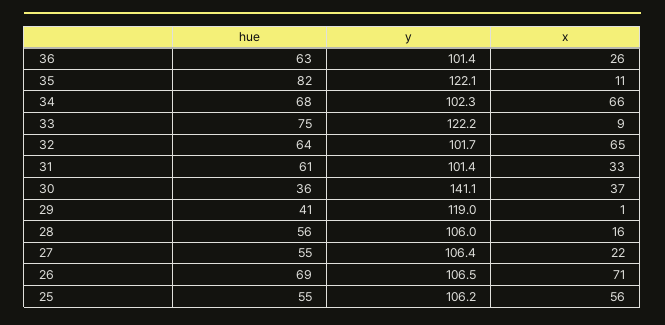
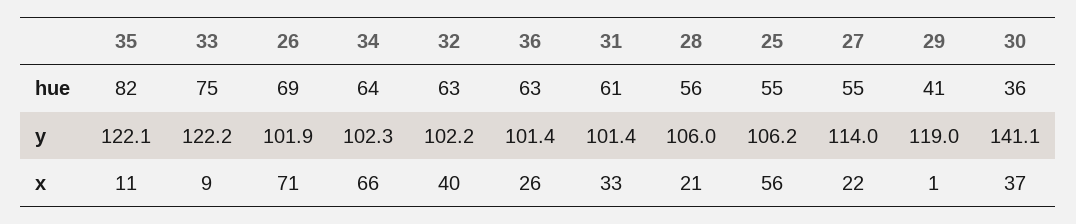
  {
    "hue": {
      "36": 63,
      "35": 82,
-     "34": 68,
+     "34": 64,
      "33": 75,
-     "32": 64,
+     "32": 63,
      "31": 61,
      "30": 36,
      "29": 41,
      "28": 56,
      "27": 55,
      "26": 69,
      "25": 55
    },
    "y": {
      "36": 101.4,
      "35": 122.1,
      "34": 102.3,
      "33": 122.2,
-     "32": 101.7,
+     "32": 102.2,
      "31": 101.4,
      "30": 141.1,
      "29": 119,
      "28": 106,
-     "27": 106.4,
+     "27": 114,
-     "26": 106.5,
+     "26": 101.9,
      "25": 106.2
    },
    "x": {
      "36": 26,
      "35": 11,
      "34": 66,
      "33": 9,
-     "32": 65,
+     "32": 40,
      "31": 33,
      "30": 37,
      "29": 1,
-     "28": 16,
+     "28": 21,
      "27": 22,
      "26": 71,
      "25": 56
    }
  }

